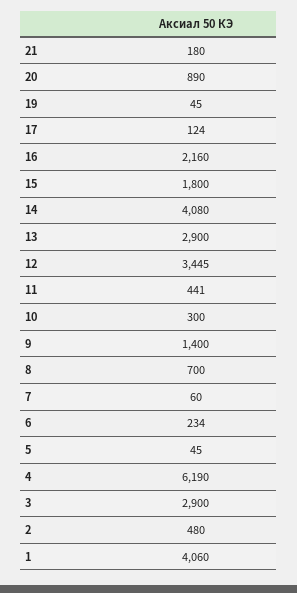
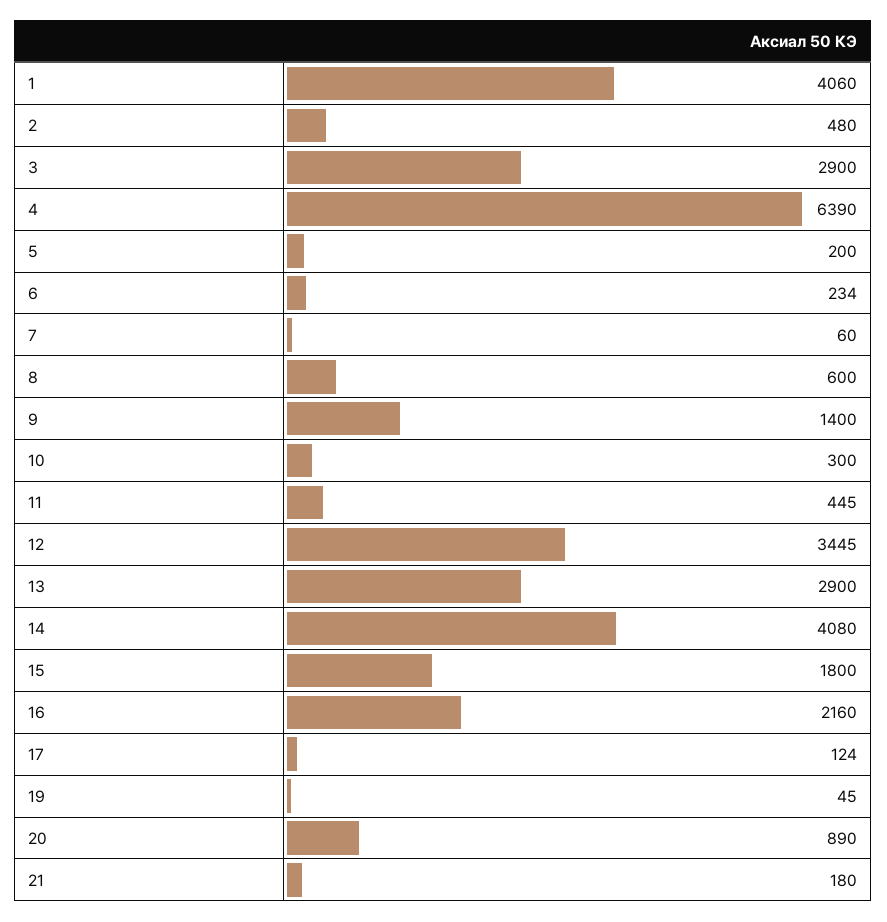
  {
    "21": 180,
    "20": 890,
    "19": 45,
    "17": 124,
    "16": 2160,
    "15": 1800,
    "14": 4080,
    "13": 2900,
    "12": 3445,
-   "11": 441,
+   "11": 445,
    "10": 300,
    "9": 1400,
-   "8": 700,
+   "8": 600,
    "7": 60,
    "6": 234,
-   "5": 45,
+   "5": 200,
-   "4": 6190,
+   "4": 6390,
    "3": 2900,
    "2": 480,
    "1": 4060
  }

